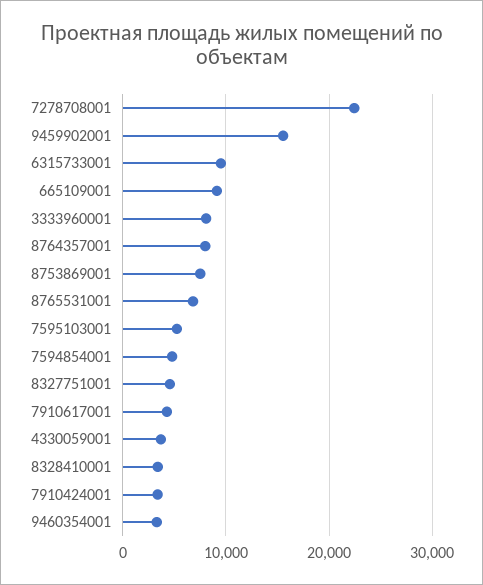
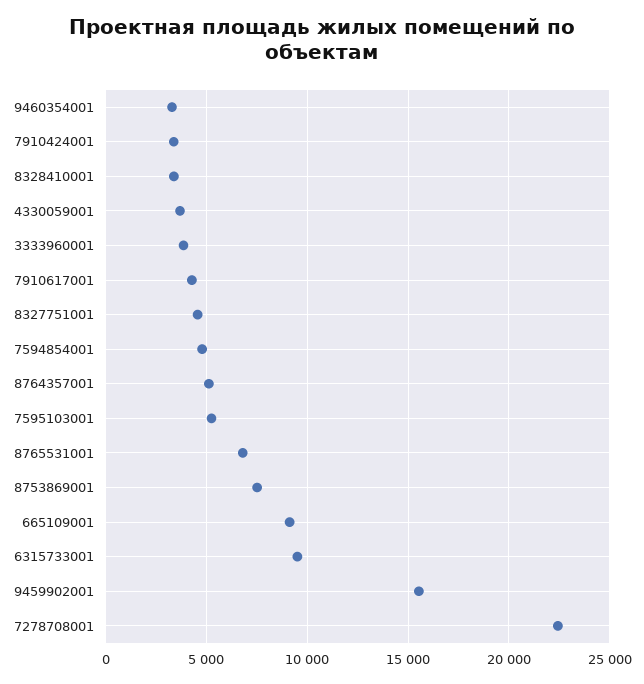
  {
    "7278708001": 22500,
    "9459902001": 15500,
    "6315733001": 9500,
    "665109001": 9000,
-   "3333960001": 8000,
+   "3333960001": 4000,
-   "8764357001": 8000,
+   "8764357001": 5000,
    "8753869001": 7500,
    "8765531001": 7000,
    "7595103001": 5000,
    "7594854001": 5000,
    "8327751001": 4500,
    "7910617001": 4500,
    "4330059001": 3500,
    "8328410001": 3500,
    "7910424001": 3500,
    "9460354001": 3500
  }

